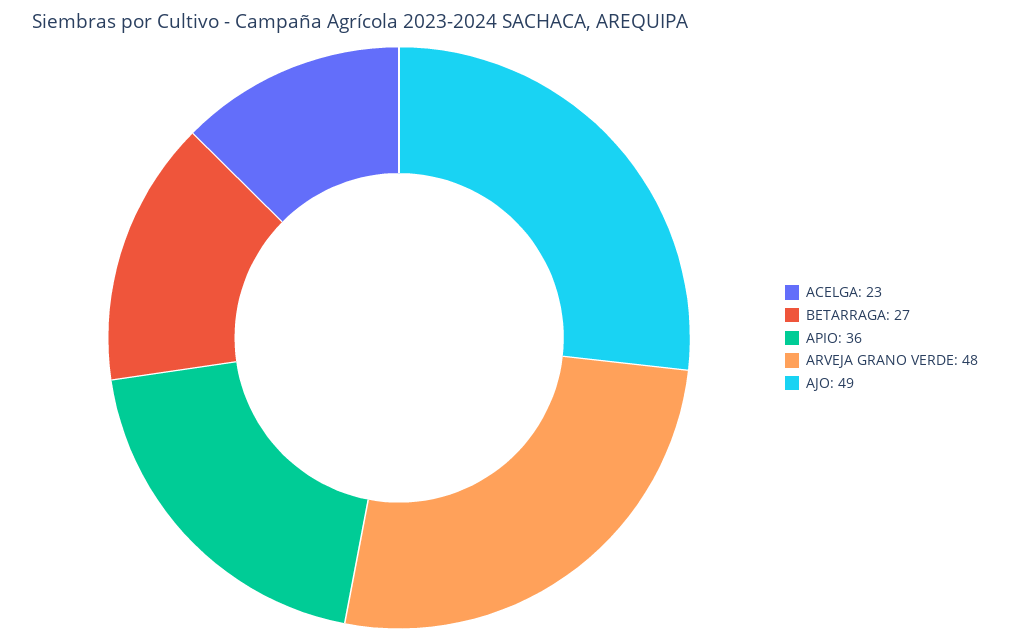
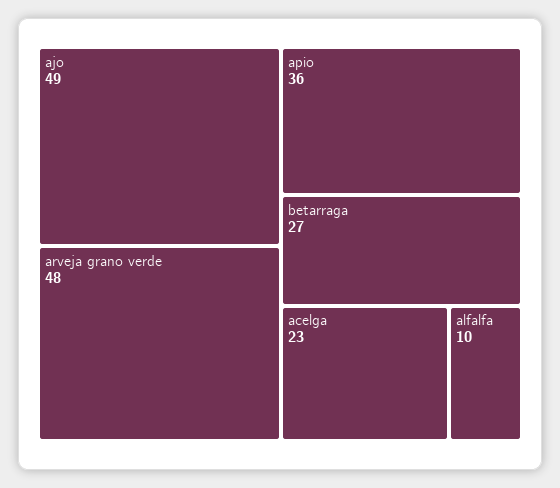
  {
    "ACELGA": 23,
    "BETARRAGA": 27,
    "APIO": 36,
    "ARVEJA GRANO VERDE": 48,
-   "AJO": 49
+   "AJO": 49,
+   "alfalfa": 10
  }

